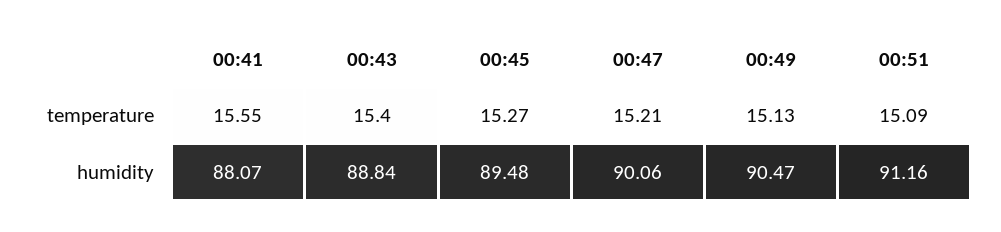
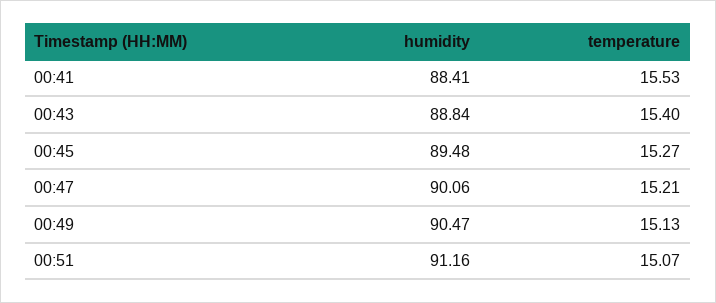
  {
    "00:41": {
-     "temperature": 15.55,
+     "temperature": 15.53,
-     "humidity": 88.07
+     "humidity": 88.41
    },
    "00:43": {
      "temperature": 15.4,
      "humidity": 88.84
    },
    "00:45": {
      "temperature": 15.27,
      "humidity": 89.48
    },
    "00:47": {
      "temperature": 15.21,
      "humidity": 90.06
    },
    "00:49": {
      "temperature": 15.13,
      "humidity": 90.47
    },
    "00:51": {
-     "temperature": 15.09,
+     "temperature": 15.07,
      "humidity": 91.16
    }
  }

